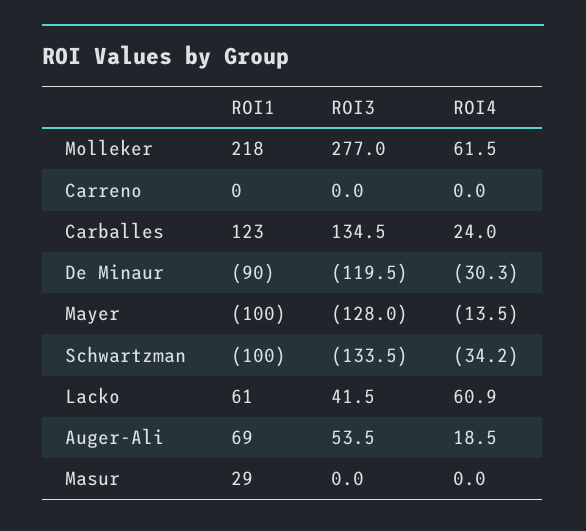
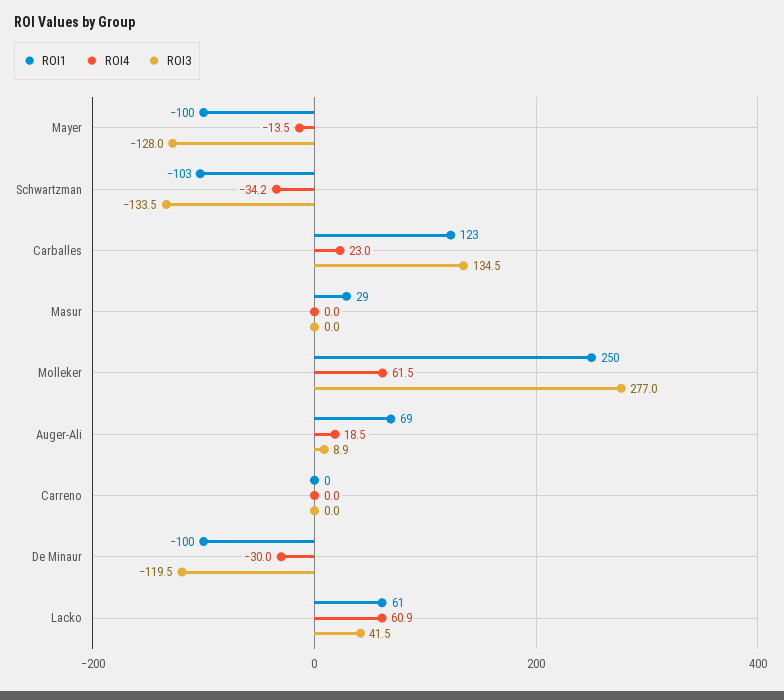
  {
    "ROI1": {
-     "Molleker": 218,
+     "Molleker": 250,
      "Carreno": 0,
      "Carballes": 123,
-     "De Minaur": -90,
+     "De Minaur": -100,
      "Mayer": -100,
-     "Schwartzman": -100,
+     "Schwartzman": -103,
      "Lacko": 61,
      "Auger-Ali": 69,
      "Masur": 29
    },
    "ROI3": {
      "Molleker": 277,
      "Carreno": 0,
      "Carballes": 134.5,
      "De Minaur": -119.5,
      "Mayer": -128,
      "Schwartzman": -133.5,
      "Lacko": 41.5,
-     "Auger-Ali": 53.5,
+     "Auger-Ali": 8.9,
      "Masur": 0
    },
    "ROI4": {
      "Molleker": 61.5,
      "Carreno": 0,
-     "Carballes": 24,
+     "Carballes": 23,
-     "De Minaur": -30.3,
+     "De Minaur": -30,
      "Mayer": -13.5,
      "Schwartzman": -34.2,
      "Lacko": 60.9,
      "Auger-Ali": 18.5,
      "Masur": 0
    }
  }

